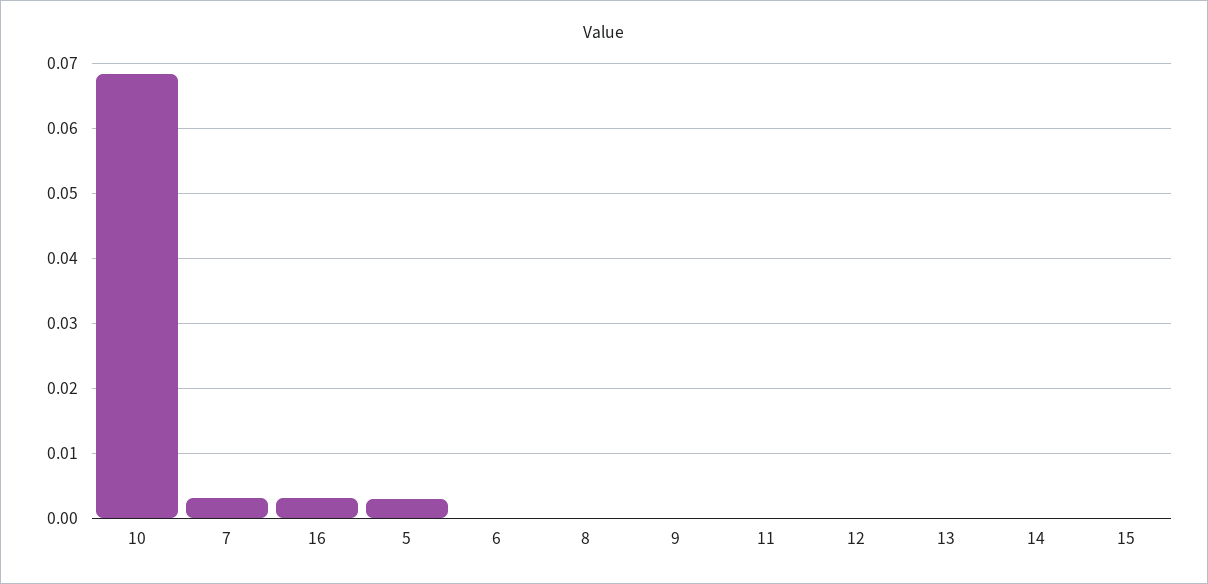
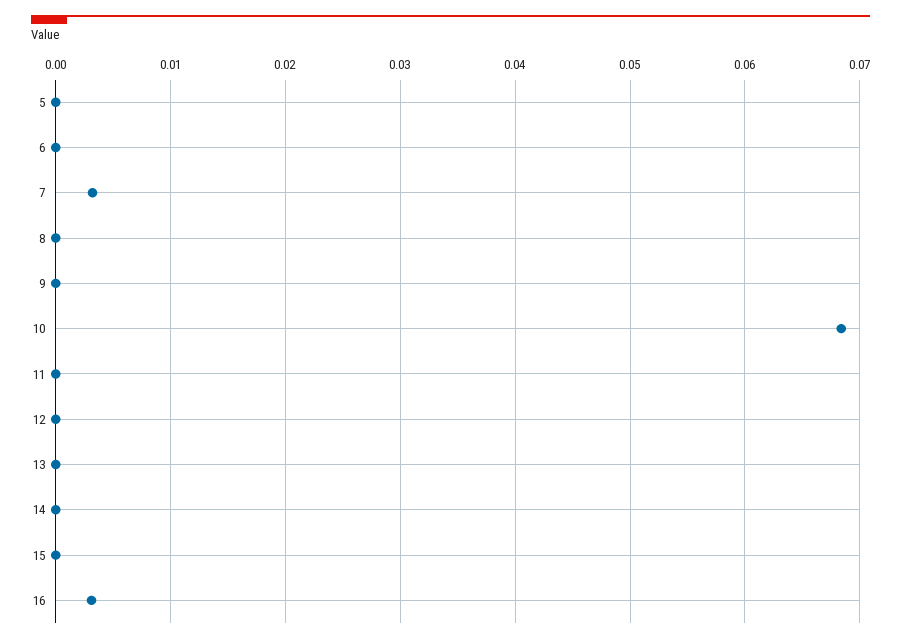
  {
    "10": 0.068,
    "7": 0.003,
    "16": 0.003,
-   "5": 0.003,
+   "5": 0,
    "6": 0,
    "8": 0,
    "9": 0,
    "11": 0,
    "12": 0,
    "13": 0,
    "14": 0,
    "15": 0
  }

